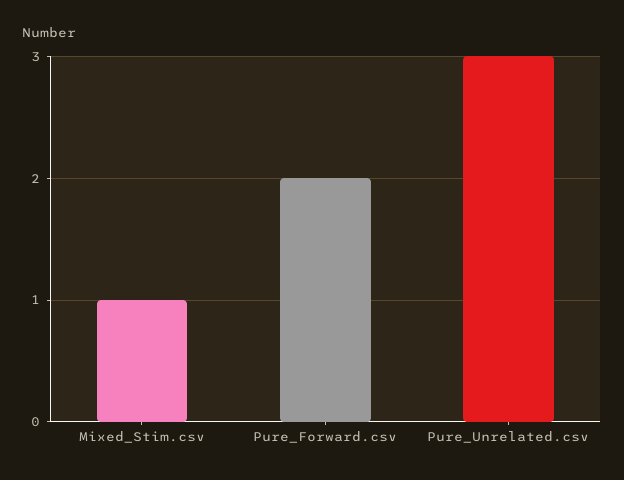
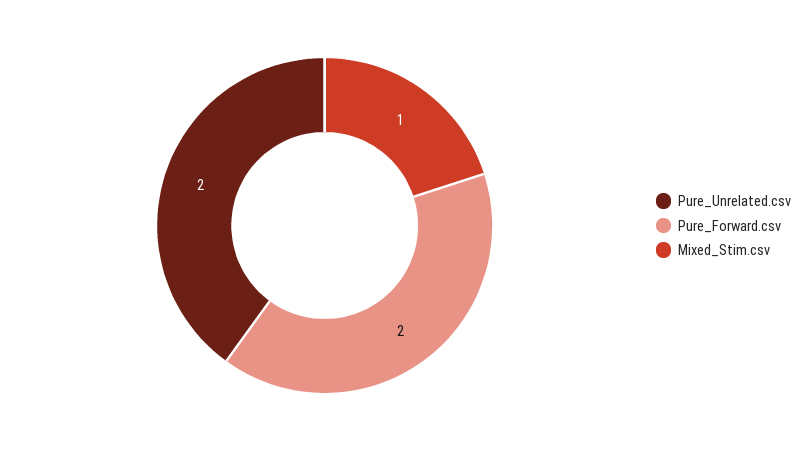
  {
    "Mixed_Stim.csv": 1,
    "Pure_Forward.csv": 2,
-   "Pure_Unrelated.csv": 3
+   "Pure_Unrelated.csv": 2
  }

